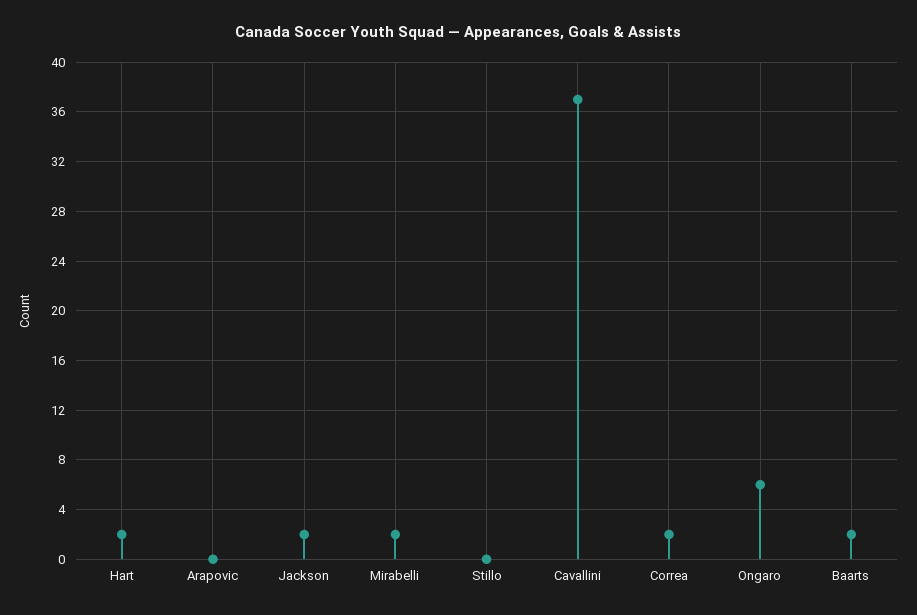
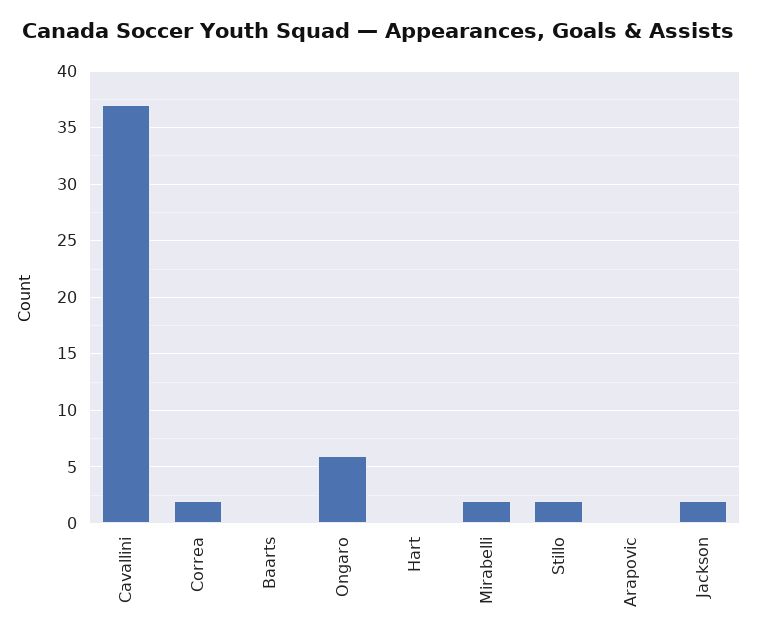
  {
-   "Hart": 2,
+   "Hart": 0,
    "Arapovic": 0,
    "Jackson": 2,
    "Mirabelli": 2,
-   "Stillo": 0,
+   "Stillo": 2,
    "Cavallini": 37,
    "Correa": 2,
    "Ongaro": 6,
-   "Baarts": 2
+   "Baarts": 0
  }

